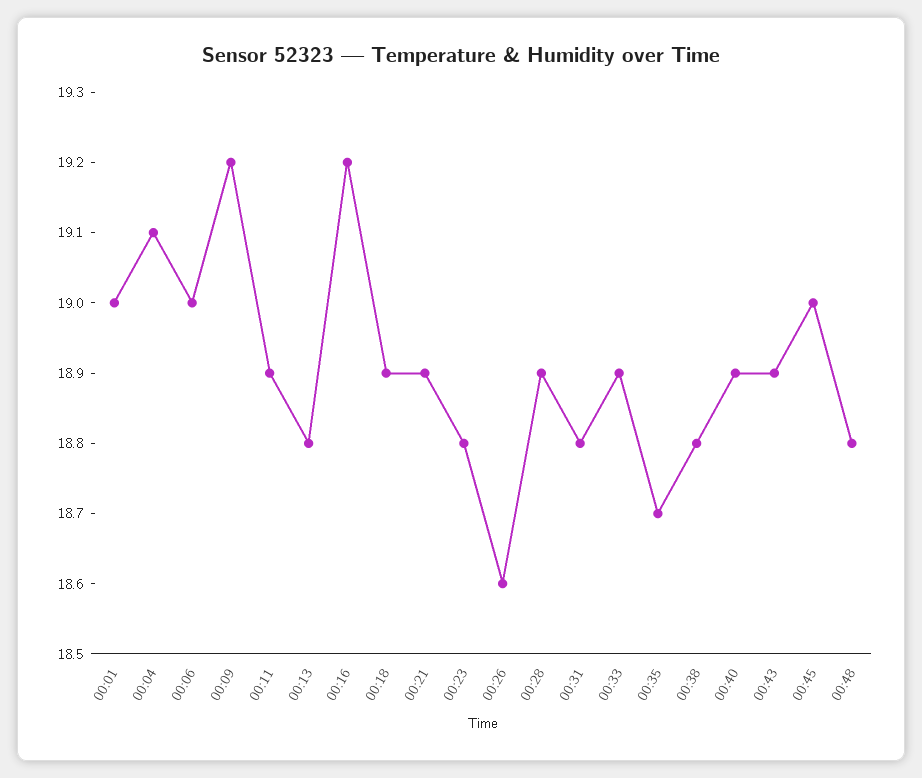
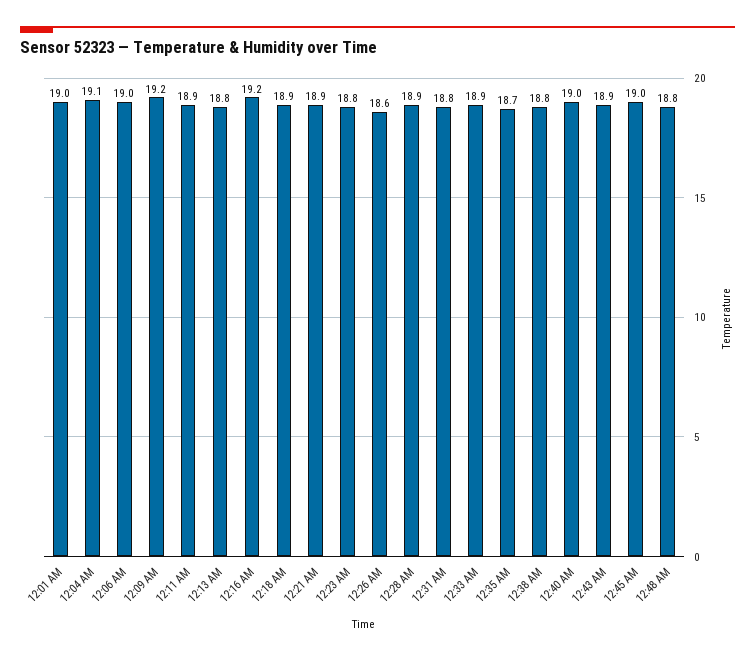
  {
    "00:01": 19,
    "00:04": 19.1,
    "00:06": 19,
    "00:09": 19.2,
    "00:11": 18.9,
    "00:13": 18.8,
    "00:16": 19.2,
    "00:18": 18.9,
    "00:21": 18.9,
    "00:23": 18.8,
    "00:26": 18.6,
    "00:28": 18.9,
    "00:31": 18.8,
    "00:33": 18.9,
    "00:35": 18.7,
    "00:38": 18.8,
-   "00:40": 18.9,
+   "00:40": 19,
    "00:43": 18.9,
    "00:45": 19,
    "00:48": 18.8
  }

